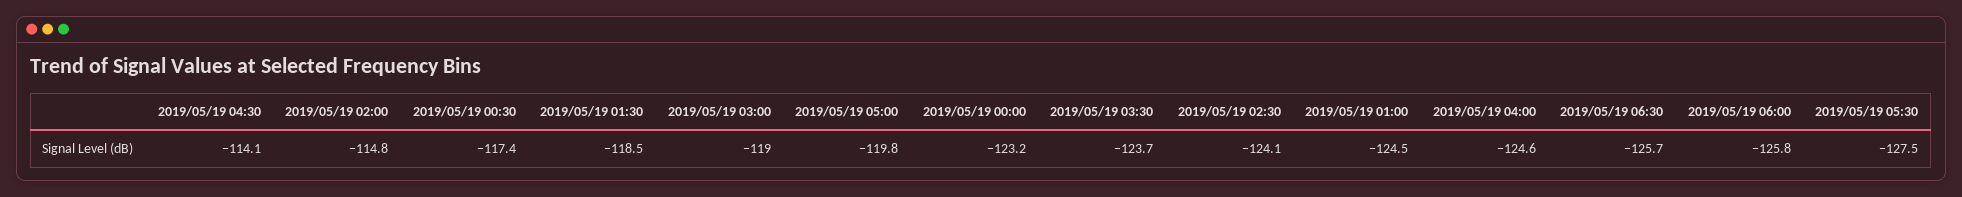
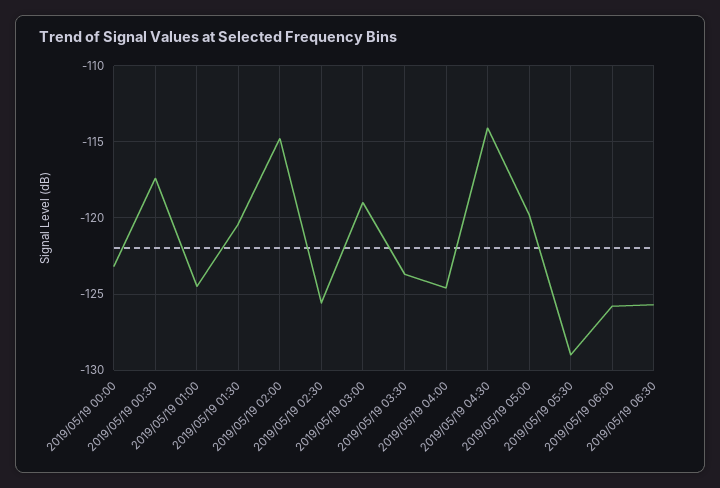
  {
    "2019/05/19 04:30": -114.1,
    "2019/05/19 02:00": -114.8,
    "2019/05/19 00:30": -117.4,
-   "2019/05/19 01:30": -118.5,
+   "2019/05/19 01:30": -120.5,
    "2019/05/19 03:00": -119,
    "2019/05/19 05:00": -119.8,
    "2019/05/19 00:00": -123.2,
    "2019/05/19 03:30": -123.7,
-   "2019/05/19 02:30": -124.1,
+   "2019/05/19 02:30": -125.5,
    "2019/05/19 01:00": -124.5,
    "2019/05/19 04:00": -124.6,
    "2019/05/19 06:30": -125.7,
    "2019/05/19 06:00": -125.8,
-   "2019/05/19 05:30": -127.5
+   "2019/05/19 05:30": -129
  }

